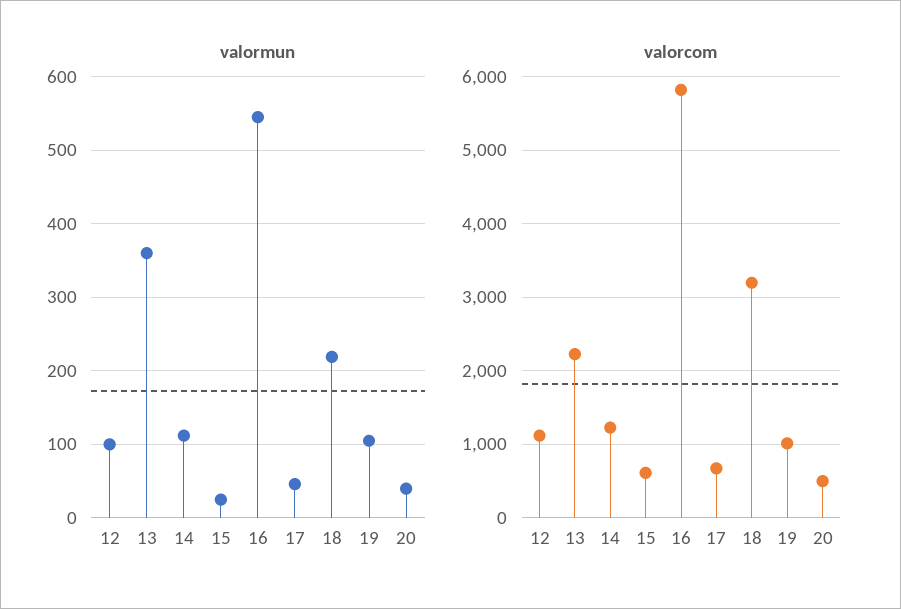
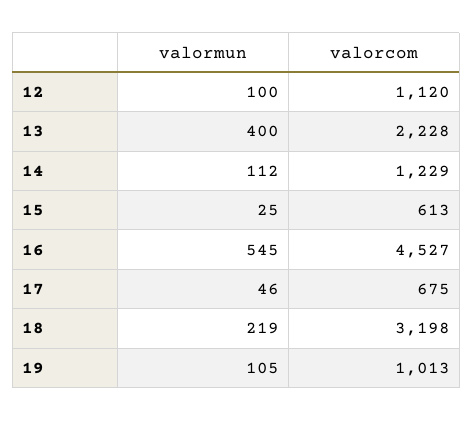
  {
    "valormun": {
      "12": 100,
-     "13": 360,
+     "13": 400,
      "14": 112,
      "15": 25,
      "16": 545,
      "17": 46,
      "18": 219,
-     "19": 105,
+     "19": 105
-     "20": 40
    },
    "valorcom": {
      "12": 1120,
      "13": 2228,
      "14": 1229,
      "15": 613,
-     "16": 5800,
+     "16": 4527,
      "17": 675,
      "18": 3198,
-     "19": 1013,
+     "19": 1013
-     "20": 500
    }
  }

